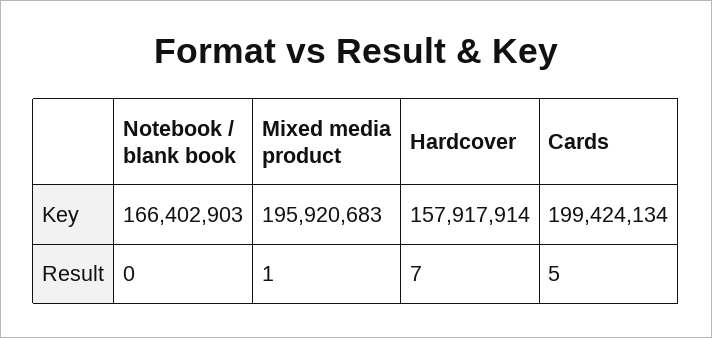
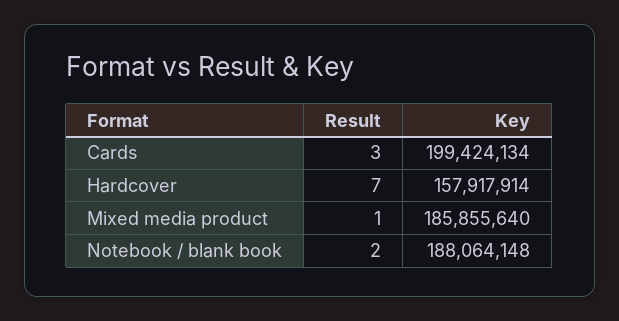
  {
    "Notebook / blank book": {
-     "Key": 166402903,
+     "Key": 188064148,
-     "Result": 0
+     "Result": 2
    },
    "Mixed media product": {
-     "Key": 195920683,
+     "Key": 185855640,
      "Result": 1
    },
    "Hardcover": {
      "Key": 157917914,
      "Result": 7
    },
    "Cards": {
      "Key": 199424134,
-     "Result": 5
+     "Result": 3
    }
  }

